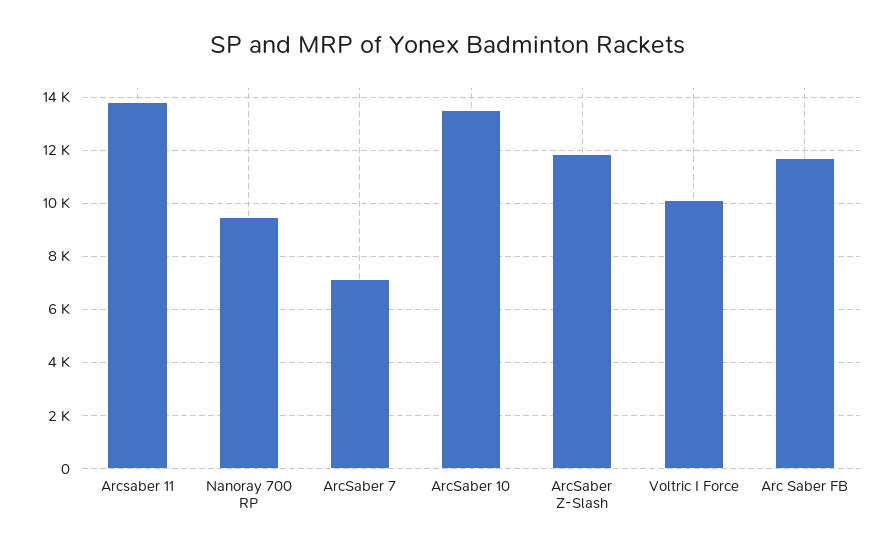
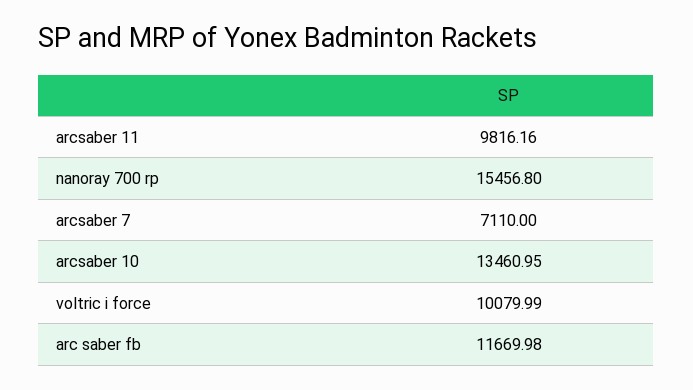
  {
-   "Arcsaber 11": 13750,
+   "Arcsaber 11": 9816.16,
-   "Nanoray 700 RP": 9500,
+   "Nanoray 700 RP": 15456.8,
    "ArcSaber 7": 7110,
    "ArcSaber 10": 13460.95,
-   "ArcSaber Z-Slash": 11750,
    "Voltric I Force": 10079.99,
    "Arc Saber FB": 11669.98
  }

